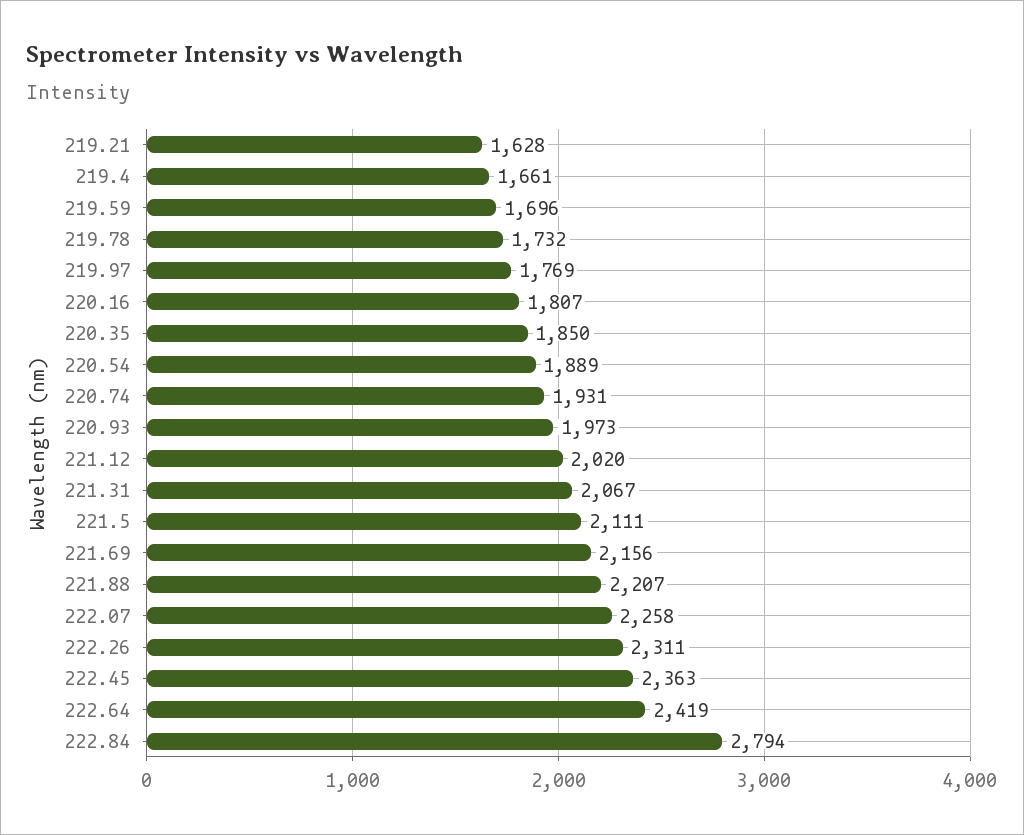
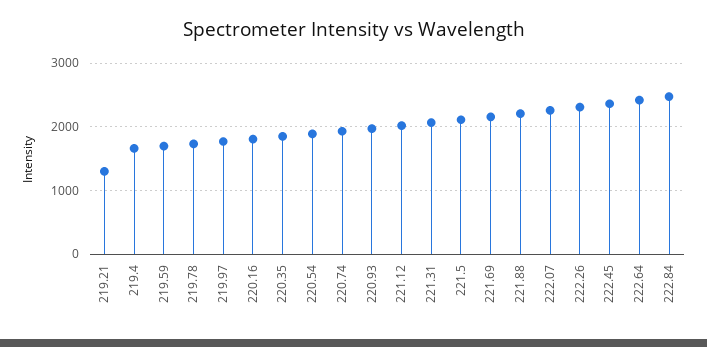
  {
-   "219.21": 1628,
+   "219.21": 1300,
    "219.4": 1661,
    "219.59": 1696,
    "219.78": 1732,
    "219.97": 1769,
    "220.16": 1807,
    "220.35": 1850,
    "220.54": 1889,
    "220.74": 1931,
    "220.93": 1973,
    "221.12": 2020,
    "221.31": 2067,
    "221.5": 2111,
    "221.69": 2156,
    "221.88": 2207,
    "222.07": 2258,
    "222.26": 2311,
    "222.45": 2363,
    "222.64": 2419,
-   "222.84": 2794
+   "222.84": 2500
  }

